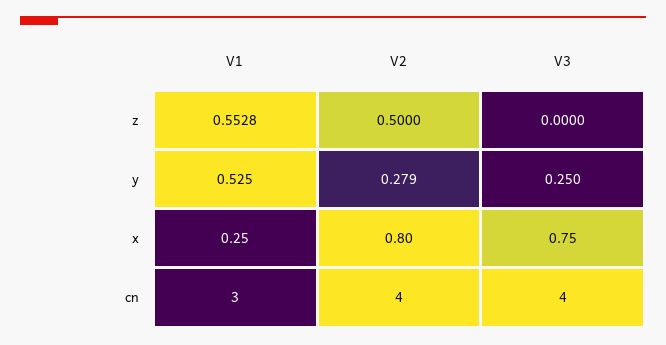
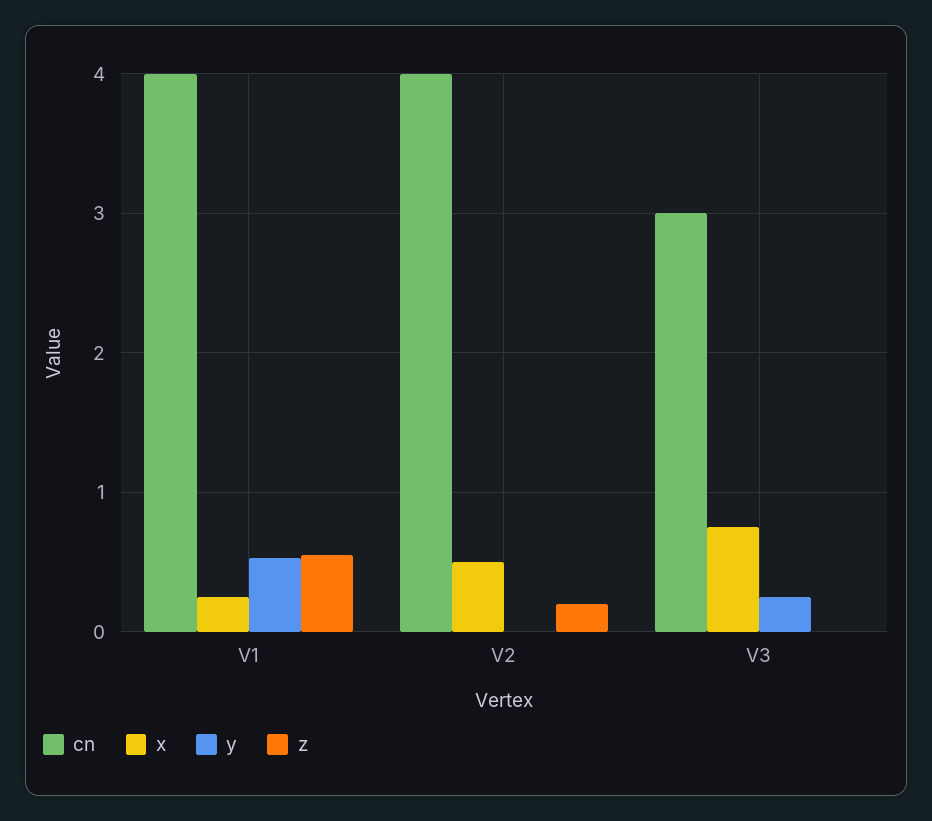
  {
    "z": {
      "V1": 0.5528,
-     "V2": 0.5,
+     "V2": 0.2,
      "V3": 0
    },
    "y": {
      "V1": 0.525,
-     "V2": 0.279,
+     "V2": 0,
      "V3": 0.25
    },
    "x": {
      "V1": 0.25,
-     "V2": 0.8,
+     "V2": 0.5,
      "V3": 0.75
    },
    "cn": {
-     "V1": 3,
+     "V1": 4,
      "V2": 4,
-     "V3": 4
+     "V3": 3
    }
  }

